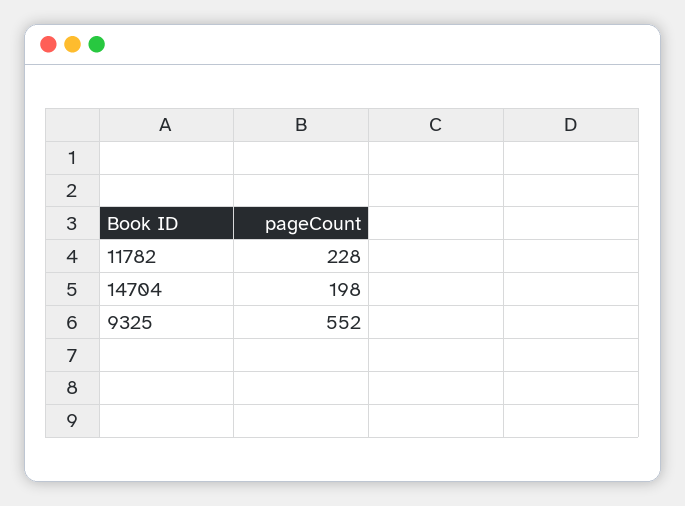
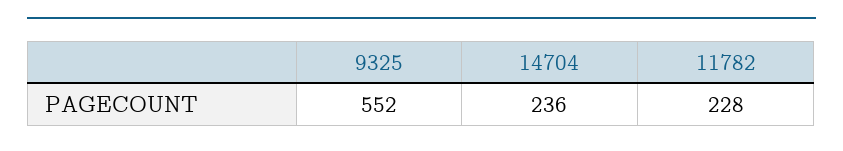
  {
    "11782": 228,
-   "14704": 198,
+   "14704": 236,
    "9325": 552
  }

